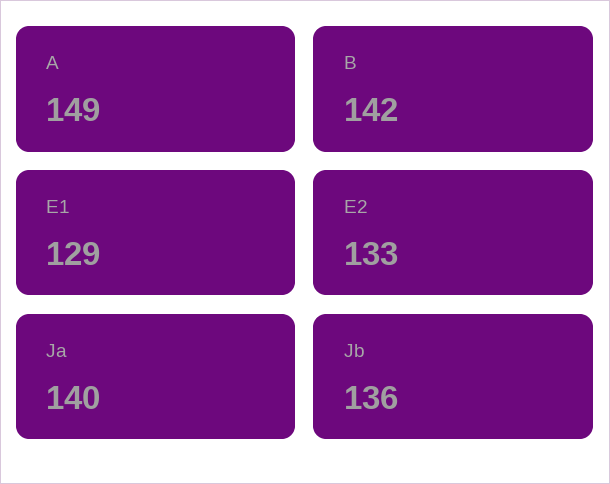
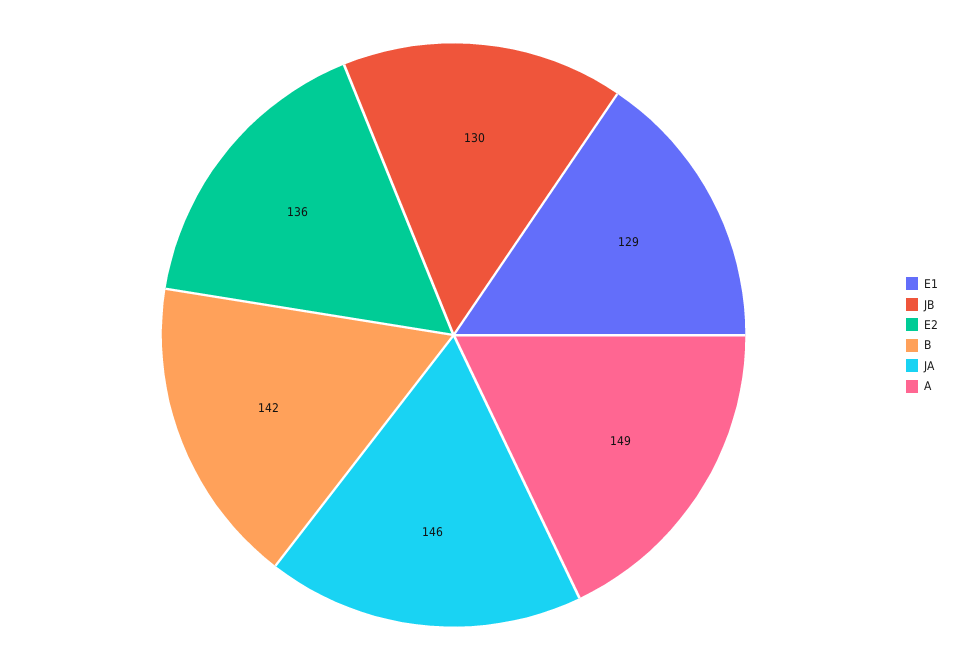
  {
    "A": 149,
    "B": 142,
    "E1": 129,
-   "E2": 133,
+   "E2": 136,
-   "Ja": 140,
+   "Ja": 146,
-   "Jb": 136
+   "Jb": 130
  }

